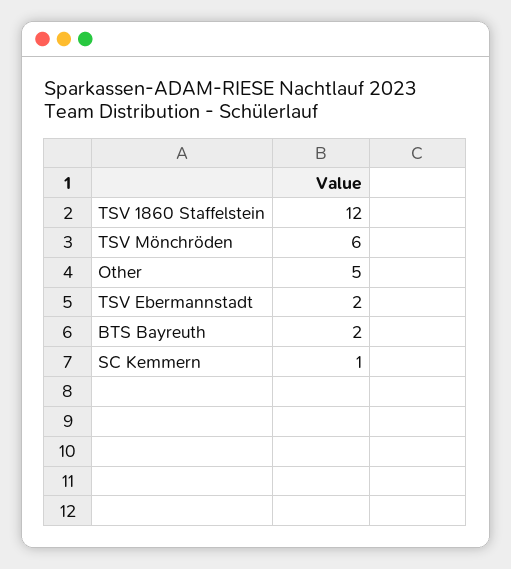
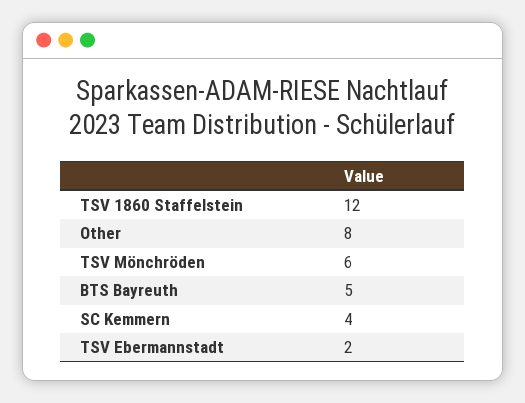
  {
    "TSV 1860 Staffelstein": 12,
    "TSV Mönchröden": 6,
-   "Other": 5,
+   "Other": 8,
    "TSV Ebermannstadt": 2,
-   "BTS Bayreuth": 2,
+   "BTS Bayreuth": 5,
-   "SC Kemmern": 1
+   "SC Kemmern": 4
  }

